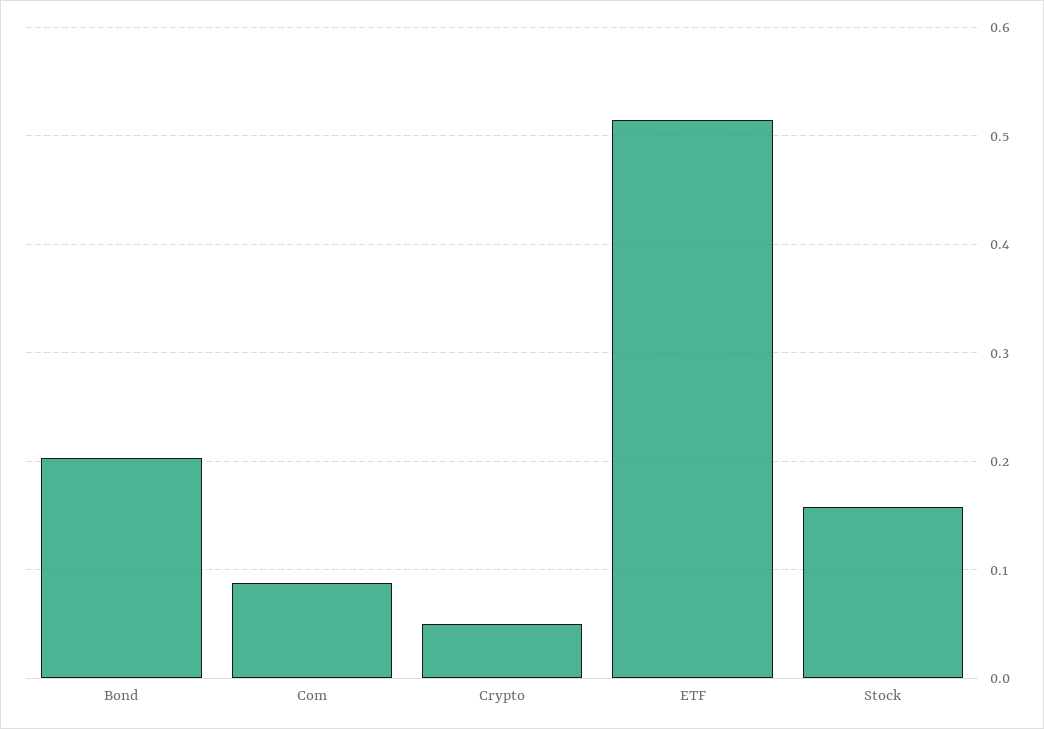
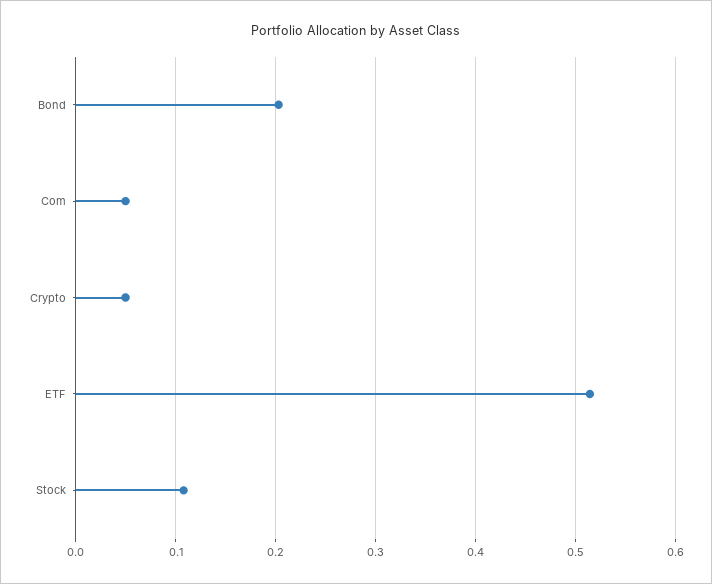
  {
    "Bond": 0.2,
-   "Com": 0.09,
+   "Com": 0.05,
    "Crypto": 0.05,
    "ETF": 0.51,
-   "Stock": 0.16
+   "Stock": 0.11
  }

